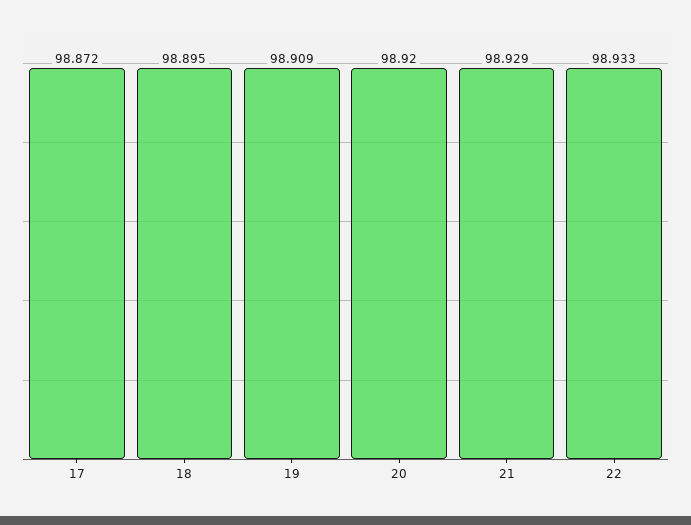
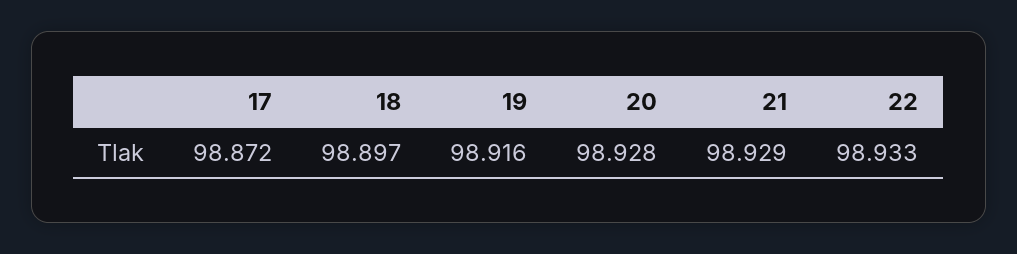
  {
    "17": 98.872,
-   "18": 98.895,
+   "18": 98.897,
-   "19": 98.909,
+   "19": 98.916,
-   "20": 98.92,
+   "20": 98.928,
    "21": 98.929,
    "22": 98.933
  }

